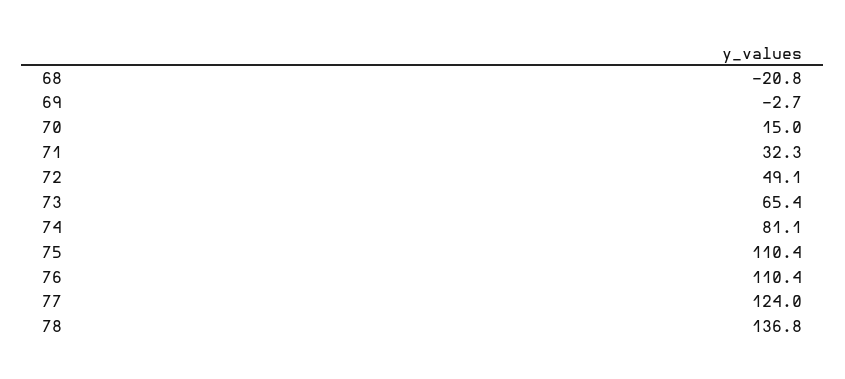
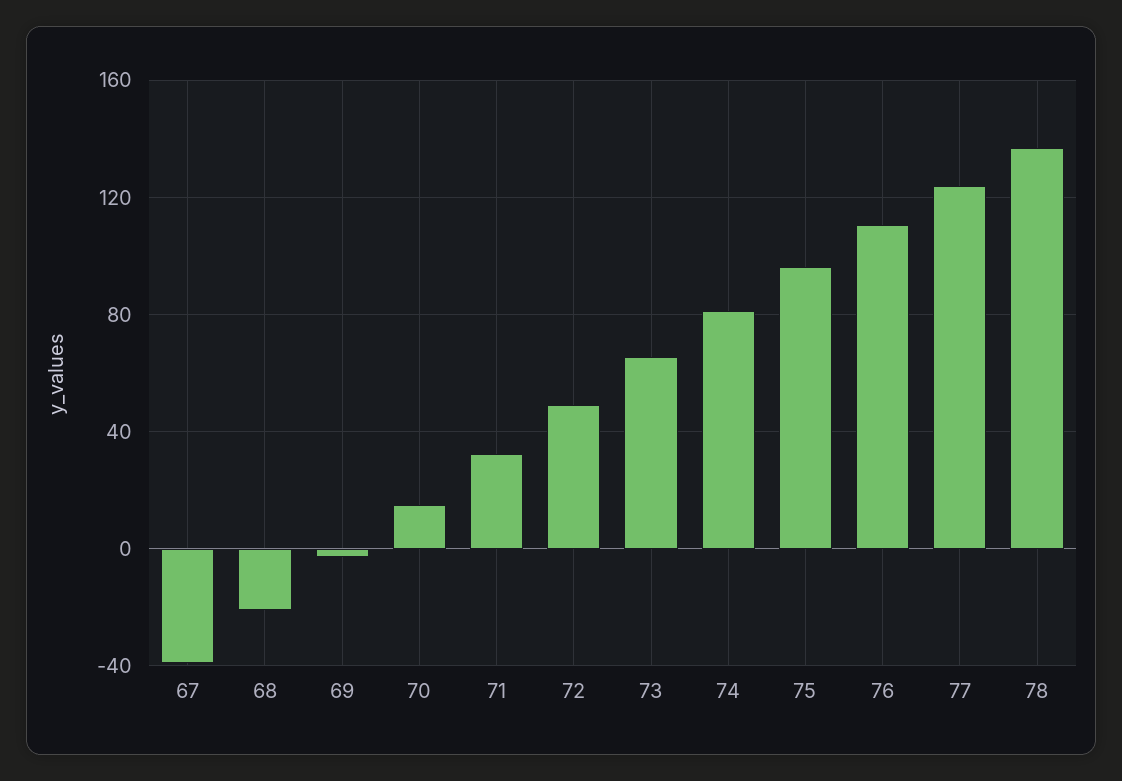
  {
    "68": -20.8,
    "69": -2.7,
    "70": 15,
    "71": 32.3,
    "72": 49.1,
    "73": 65.4,
    "74": 81.1,
-   "75": 110.4,
+   "75": 95,
    "76": 110.4,
    "77": 124,
-   "78": 136.8
+   "78": 136.8,
+   "67": -40
  }

